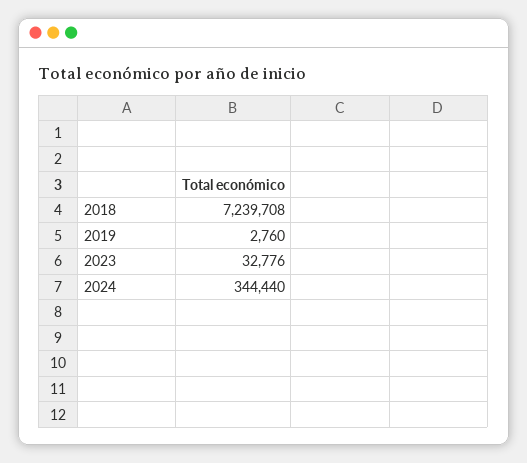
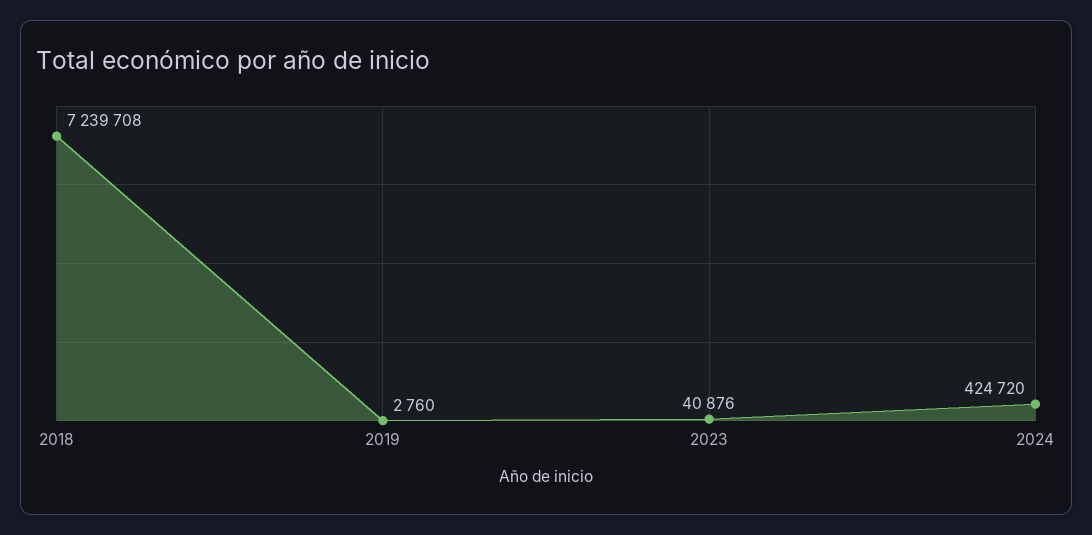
  {
    "2018": 7239708,
    "2019": 2760,
-   "2023": 32776,
+   "2023": 40876,
-   "2024": 344440
+   "2024": 424720
  }

